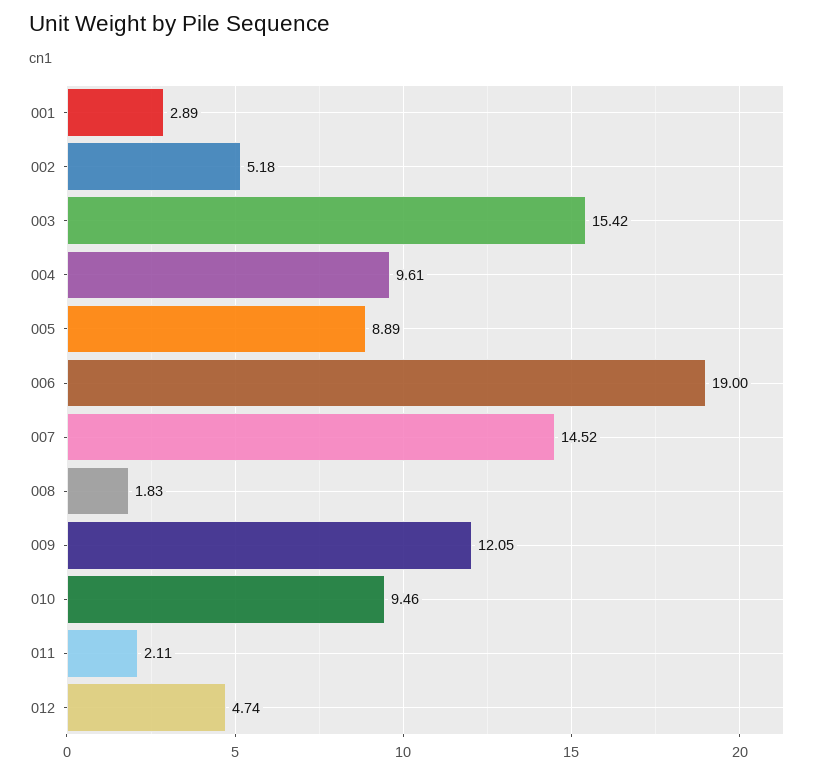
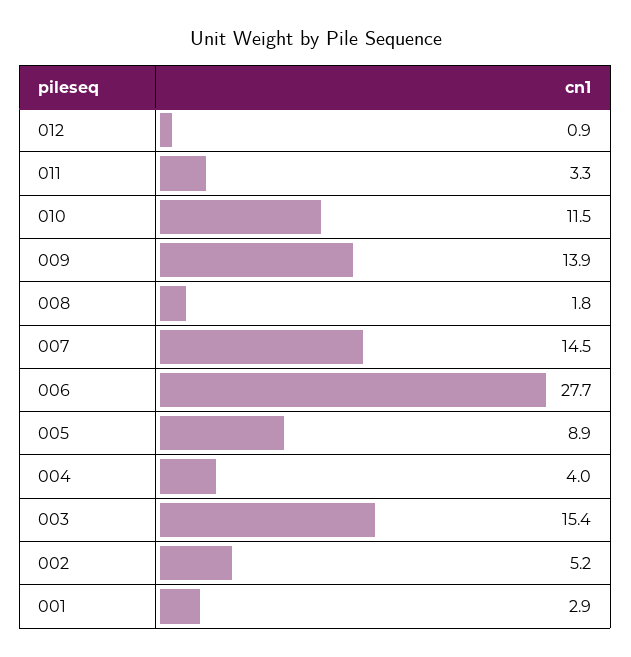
  {
    "001": 2.89,
    "002": 5.18,
    "003": 15.42,
-   "004": 9.61,
+   "004": 4,
    "005": 8.89,
-   "006": 19,
+   "006": 27.7,
    "007": 14.52,
    "008": 1.83,
-   "009": 12.05,
+   "009": 13.9,
-   "010": 9.46,
+   "010": 11.5,
-   "011": 2.11,
+   "011": 3.3,
-   "012": 4.74
+   "012": 0.9
  }

